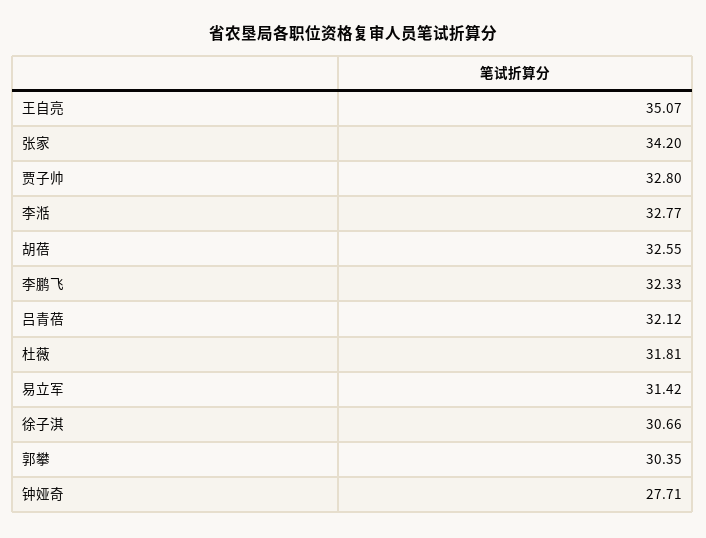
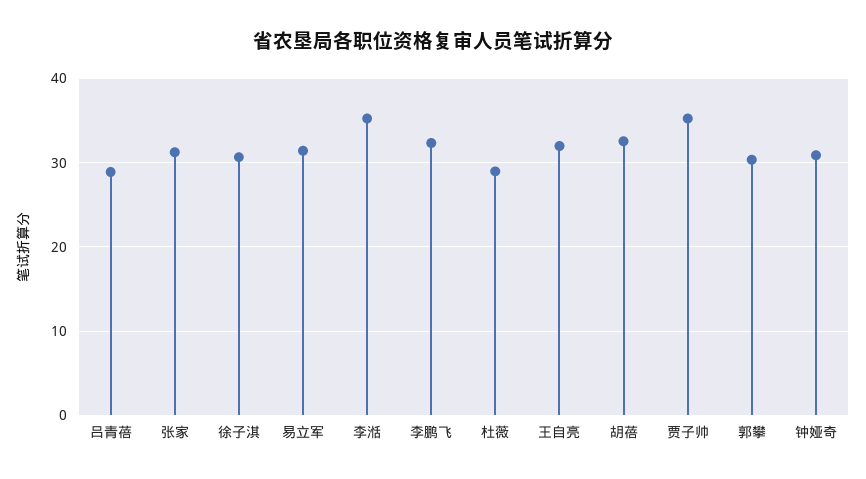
  {
-   "王自亮": 35.07,
+   "王自亮": 32,
-   "张家": 34.2,
+   "张家": 31,
-   "贾子帅": 32.8,
+   "贾子帅": 35,
-   "李湉": 32.77,
+   "李湉": 35,
    "胡蓓": 32.55,
    "李鹏飞": 32.33,
-   "吕青蓓": 32.12,
+   "吕青蓓": 29,
-   "杜薇": 31.81,
+   "杜薇": 29,
    "易立军": 31.42,
    "徐子淇": 30.66,
    "郭攀": 30.35,
-   "钟娅奇": 27.71
+   "钟娅奇": 31
  }

